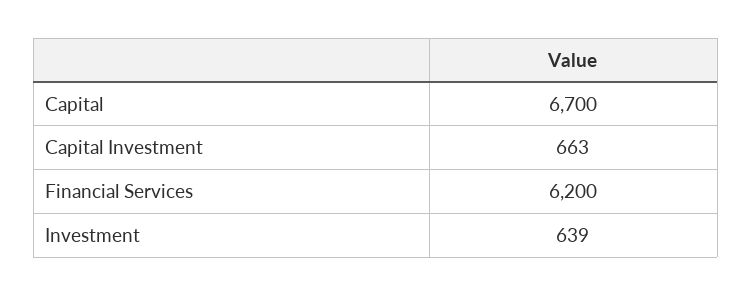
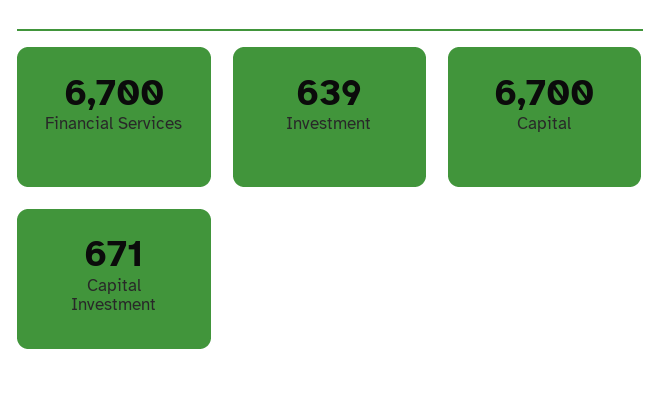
  {
    "Capital": 6700,
-   "Capital Investment": 663,
+   "Capital Investment": 671,
-   "Financial Services": 6200,
+   "Financial Services": 6700,
    "Investment": 639
  }

